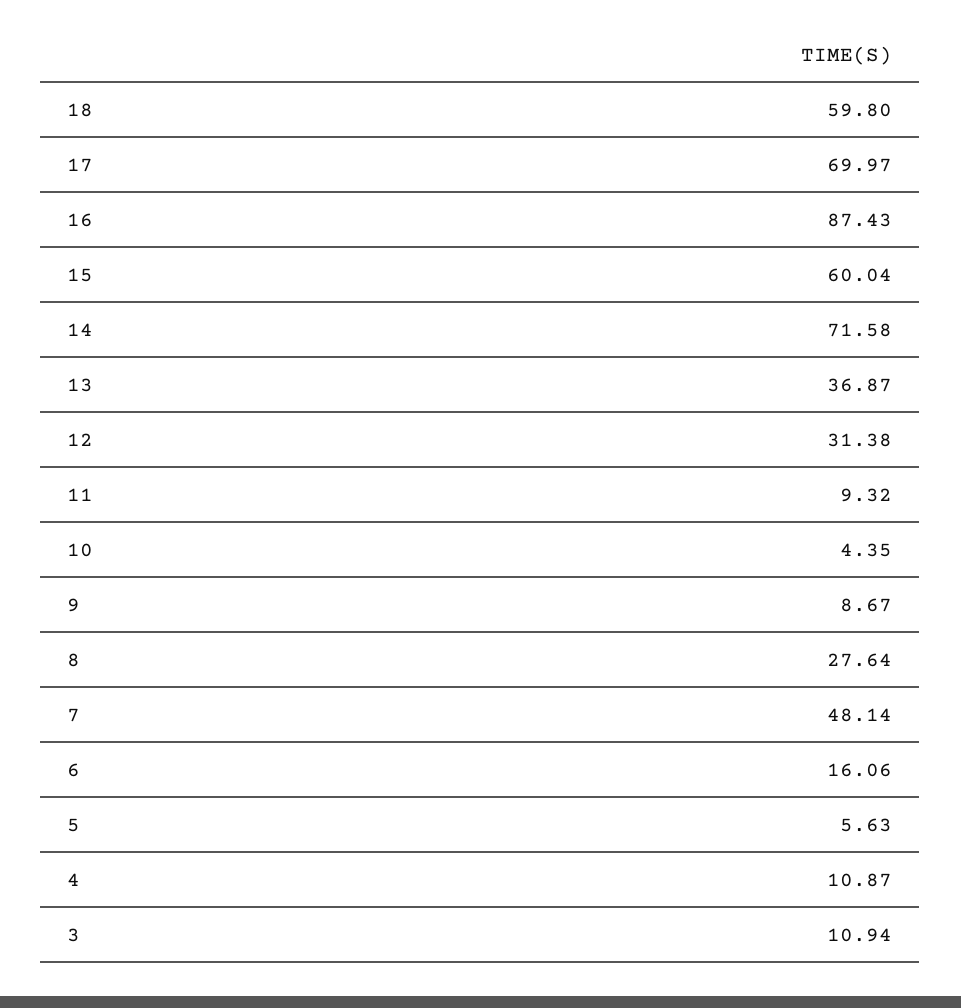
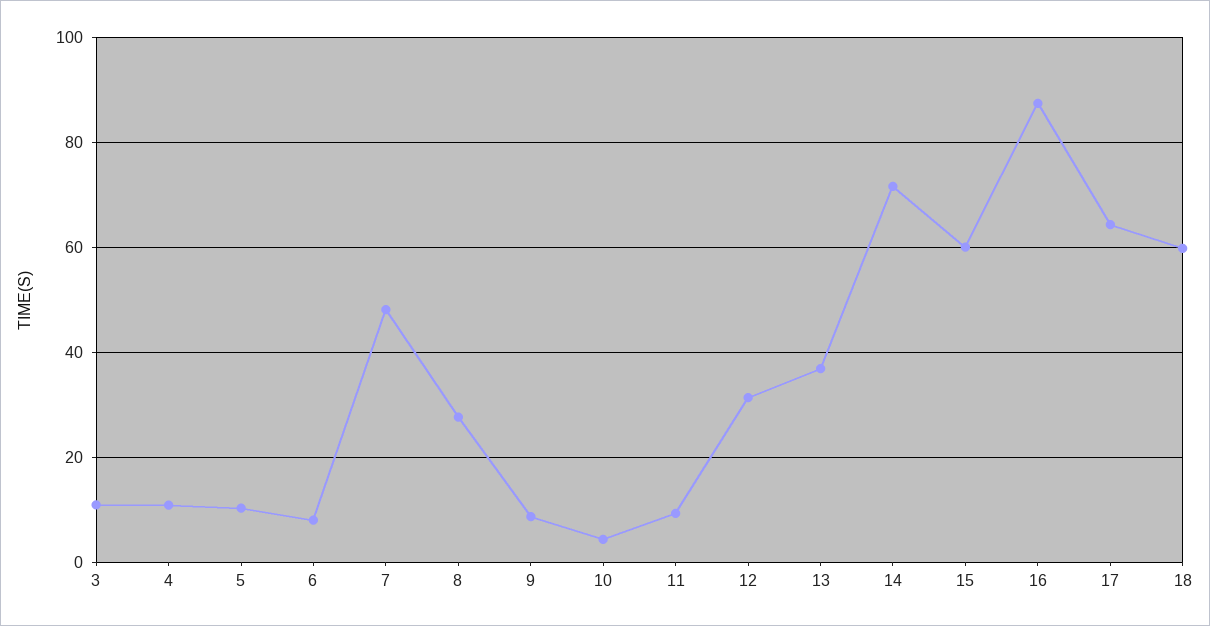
  {
    "18": 59.8,
-   "17": 69.97,
+   "17": 64,
    "16": 87.43,
    "15": 60.04,
    "14": 71.58,
    "13": 36.87,
    "12": 31.38,
    "11": 9.32,
    "10": 4.35,
    "9": 8.67,
    "8": 27.64,
    "7": 48.14,
-   "6": 16.06,
+   "6": 8,
-   "5": 5.63,
+   "5": 10,
    "4": 10.87,
    "3": 10.94
  }

